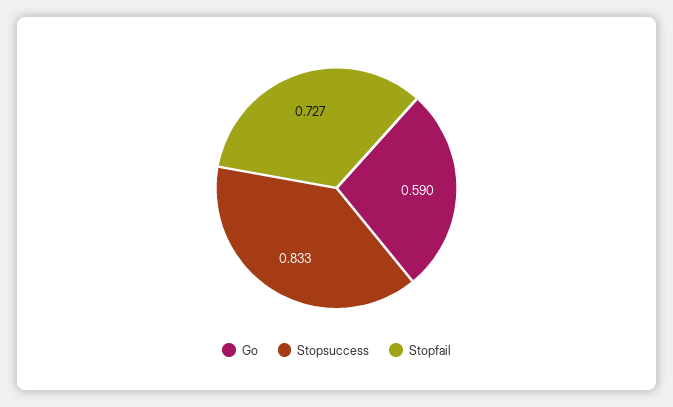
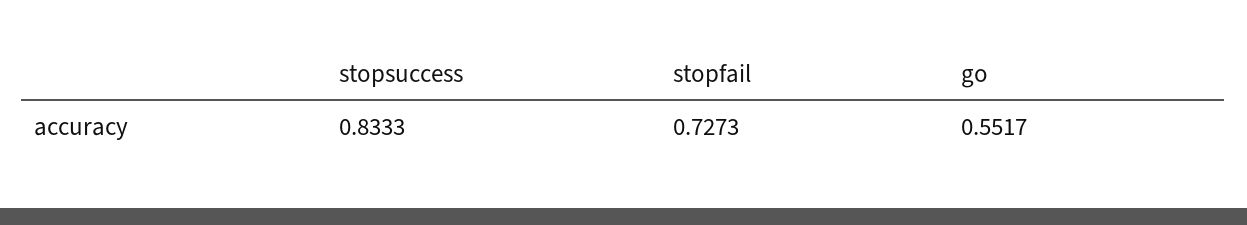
  {
-   "Go": 0.59,
+   "Go": 0.5517,
    "Stopsuccess": 0.8333,
    "Stopfail": 0.7273
  }

